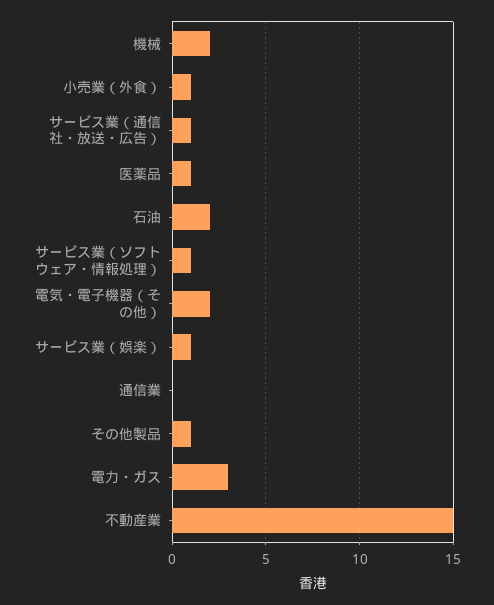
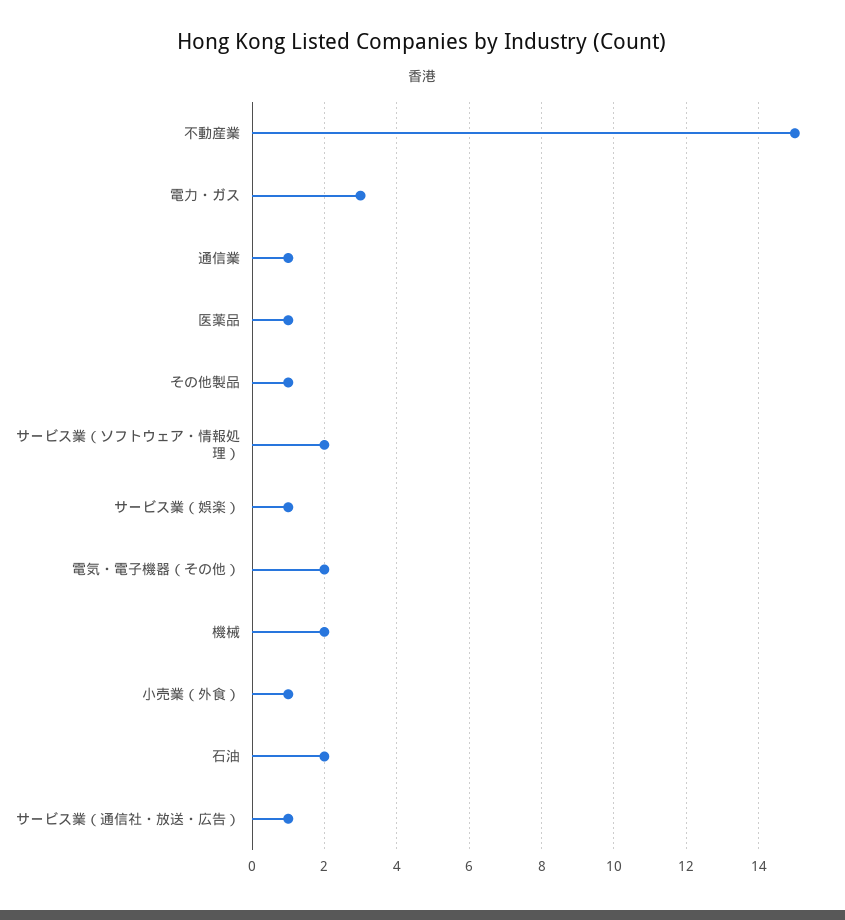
  {
    "機械": 2,
    "小売業（外食）": 1,
    "サービス業（通信社・放送・広告）": 1,
    "医薬品": 1,
    "石油": 2,
-   "サービス業（ソフトウェア・情報処理）": 1,
+   "サービス業（ソフトウェア・情報処理）": 2,
    "電気・電子機器（その他）": 2,
    "サービス業（娯楽）": 1,
-   "通信業": 0,
+   "通信業": 1,
    "その他製品": 1,
    "電力・ガス": 3,
    "不動産業": 15
  }

